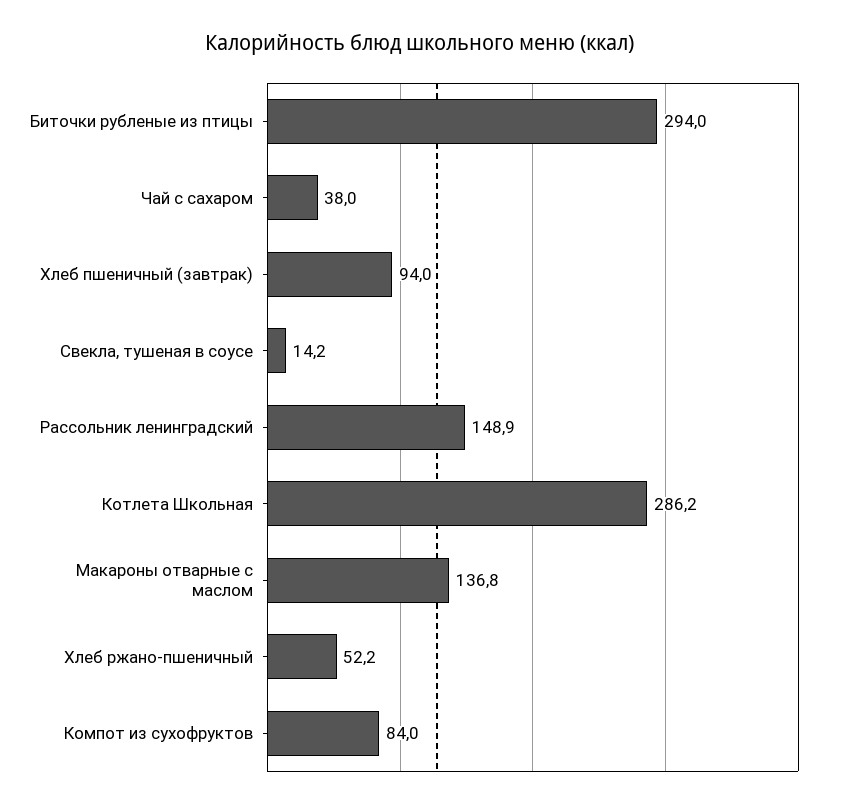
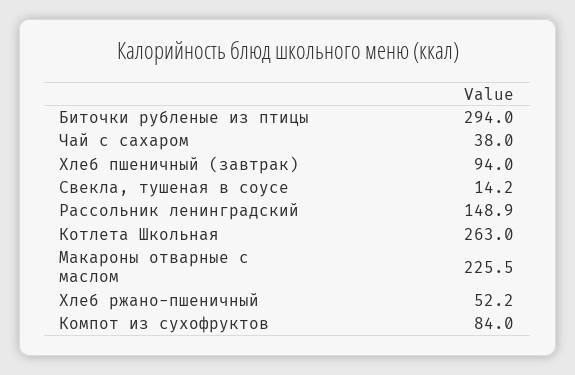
  {
    "Биточки рубленые из птицы": 294,
    "Чай с сахаром": 38,
    "Хлеб пшеничный (завтрак)": 94,
    "Свекла, тушеная в соусе": 14.2,
    "Рассольник ленинградский": 148.9,
-   "Котлета Школьная": 286.2,
+   "Котлета Школьная": 263,
-   "Макароны отварные с маслом": 136.8,
+   "Макароны отварные с маслом": 225.5,
    "Хлеб ржано-пшеничный": 52.2,
    "Компот из сухофруктов": 84
  }

